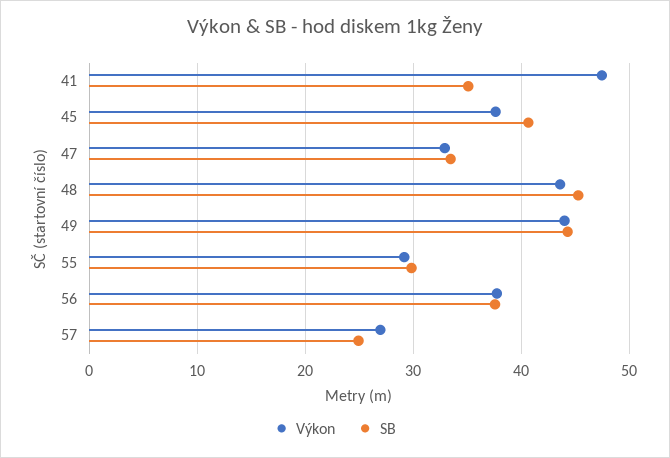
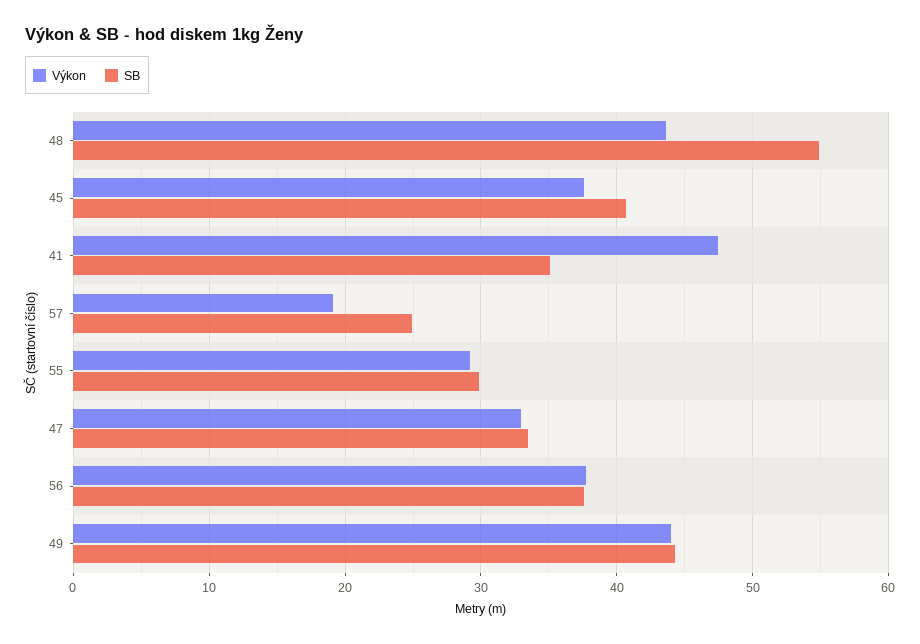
  {
    "Výkon": {
      "41": 47,
      "45": 38,
      "47": 33,
      "48": 44,
      "49": 44,
      "55": 29,
      "56": 38,
-     "57": 27
+     "57": 19
    },
    "SB": {
      "41": 35,
      "45": 41,
      "47": 33,
-     "48": 45,
+     "48": 55,
      "49": 44,
      "55": 30,
      "56": 38,
      "57": 25
    }
  }

